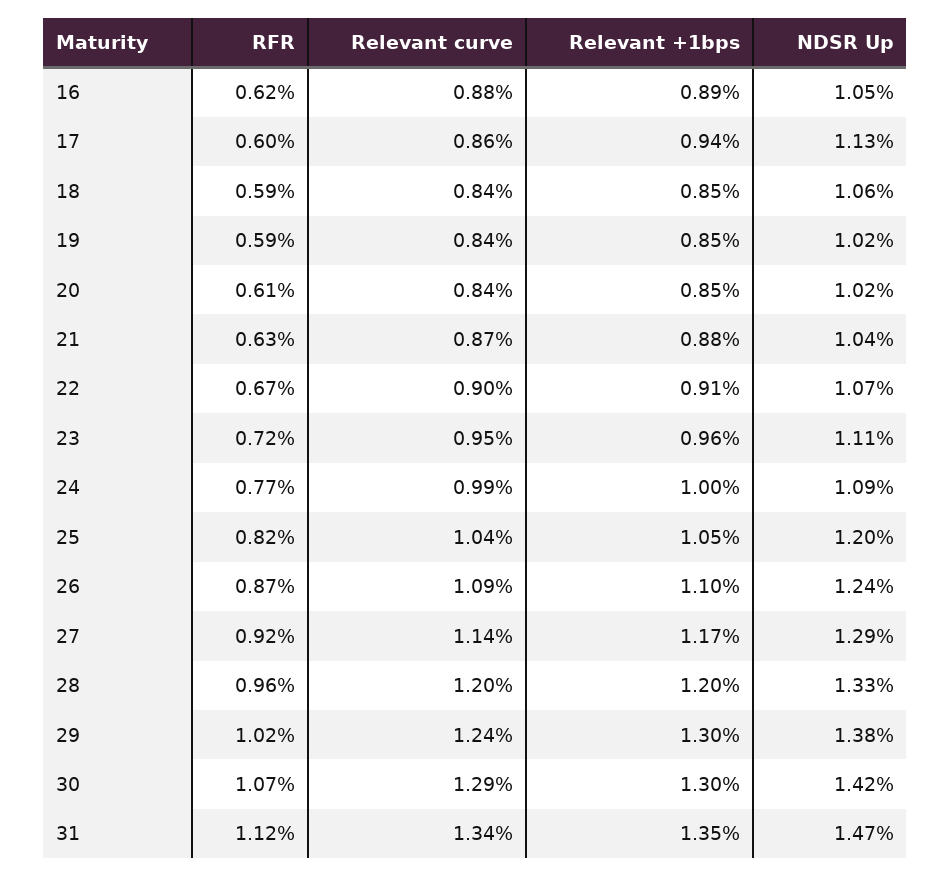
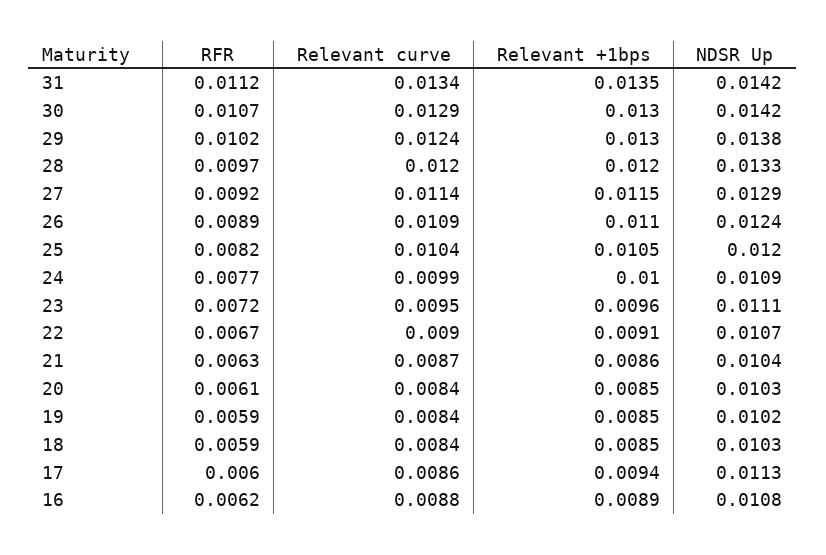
  {
    "RFR": {
      "16": 0.0062,
      "17": 0.006,
      "18": 0.0059,
      "19": 0.0059,
      "20": 0.0061,
      "21": 0.0063,
      "22": 0.0067,
      "23": 0.0072,
      "24": 0.0077,
      "25": 0.0082,
-     "26": 0.0087,
+     "26": 0.0089,
      "27": 0.0092,
-     "28": 0.0096,
+     "28": 0.0097,
      "29": 0.0102,
      "30": 0.0107,
      "31": 0.0112
    },
    "Relevant curve": {
      "16": 0.0088,
      "17": 0.0086,
      "18": 0.0084,
      "19": 0.0084,
      "20": 0.0084,
      "21": 0.0087,
      "22": 0.009,
      "23": 0.0095,
      "24": 0.0099,
      "25": 0.0104,
      "26": 0.0109,
      "27": 0.0114,
      "28": 0.012,
      "29": 0.0124,
      "30": 0.0129,
      "31": 0.0134
    },
    "Relevant +1bps": {
      "16": 0.0089,
      "17": 0.0094,
      "18": 0.0085,
      "19": 0.0085,
      "20": 0.0085,
-     "21": 0.0088,
+     "21": 0.0086,
      "22": 0.0091,
      "23": 0.0096,
      "24": 0.01,
      "25": 0.0105,
      "26": 0.011,
-     "27": 0.0117,
+     "27": 0.0115,
      "28": 0.012,
      "29": 0.013,
      "30": 0.013,
      "31": 0.0135
    },
    "NDSR Up": {
-     "16": 0.0105,
+     "16": 0.0108,
      "17": 0.0113,
-     "18": 0.0106,
+     "18": 0.0103,
      "19": 0.0102,
-     "20": 0.0102,
+     "20": 0.0103,
      "21": 0.0104,
      "22": 0.0107,
      "23": 0.0111,
      "24": 0.0109,
      "25": 0.012,
      "26": 0.0124,
      "27": 0.0129,
      "28": 0.0133,
      "29": 0.0138,
      "30": 0.0142,
-     "31": 0.0147
+     "31": 0.0142
    }
  }

